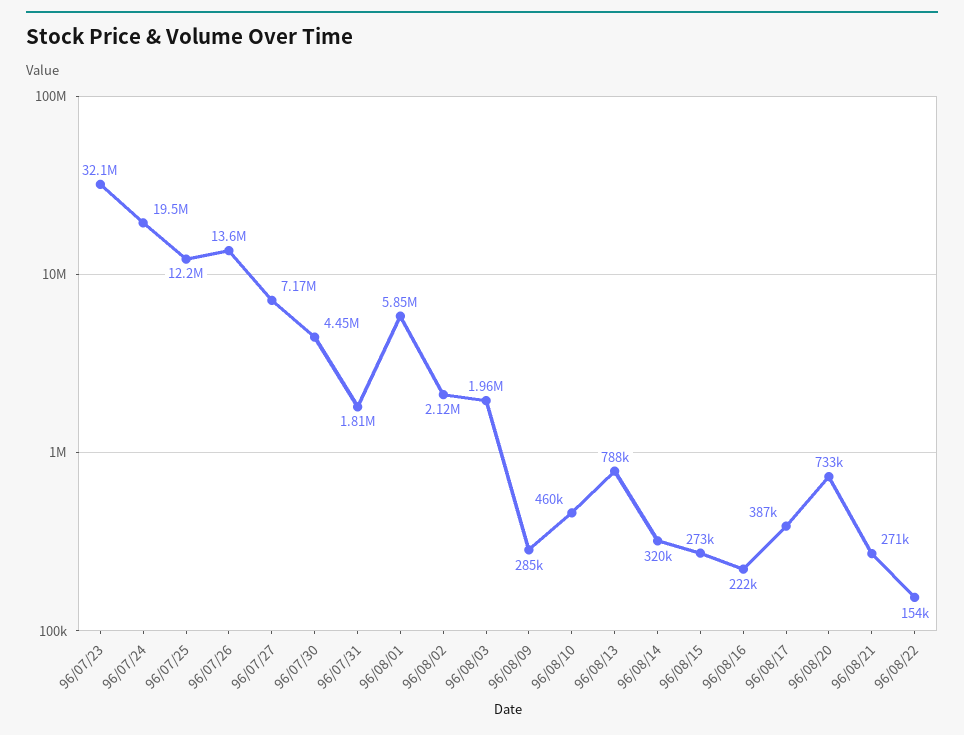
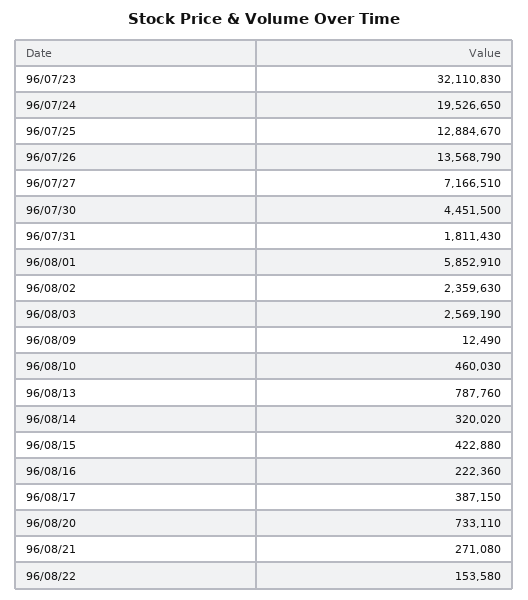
  {
    "96/07/23": 32110830,
    "96/07/24": 19526650,
-   "96/07/25": 12200000,
+   "96/07/25": 12884670,
    "96/07/26": 13568790,
    "96/07/27": 7166510,
    "96/07/30": 4451500,
    "96/07/31": 1811430,
    "96/08/01": 5852910,
-   "96/08/02": 2120000,
+   "96/08/02": 2359630,
-   "96/08/03": 1960000,
+   "96/08/03": 2569190,
-   "96/08/09": 285000,
+   "96/08/09": 12490,
    "96/08/10": 460030,
    "96/08/13": 787760,
    "96/08/14": 320020,
-   "96/08/15": 273000,
+   "96/08/15": 422880,
    "96/08/16": 222360,
    "96/08/17": 387150,
    "96/08/20": 733110,
    "96/08/21": 271080,
    "96/08/22": 153580
  }

